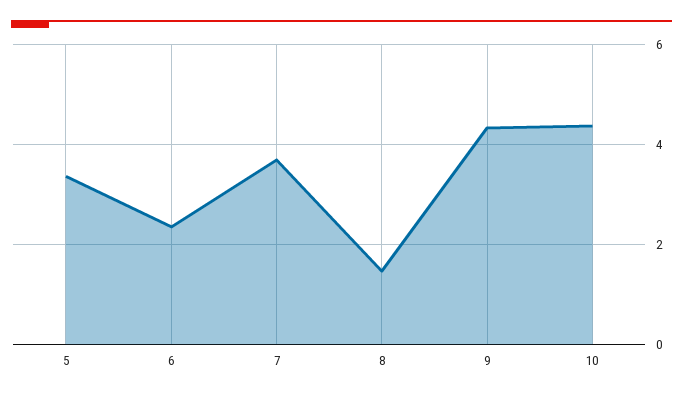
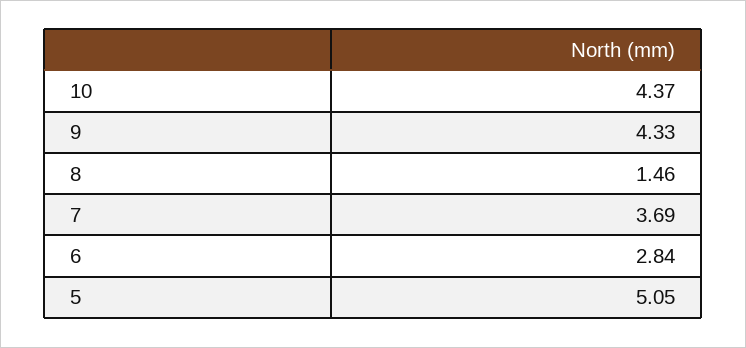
  {
-   "5": 3.4,
+   "5": 5.05,
-   "6": 2.4,
+   "6": 2.84,
    "7": 3.69,
    "8": 1.46,
    "9": 4.33,
    "10": 4.37
  }

